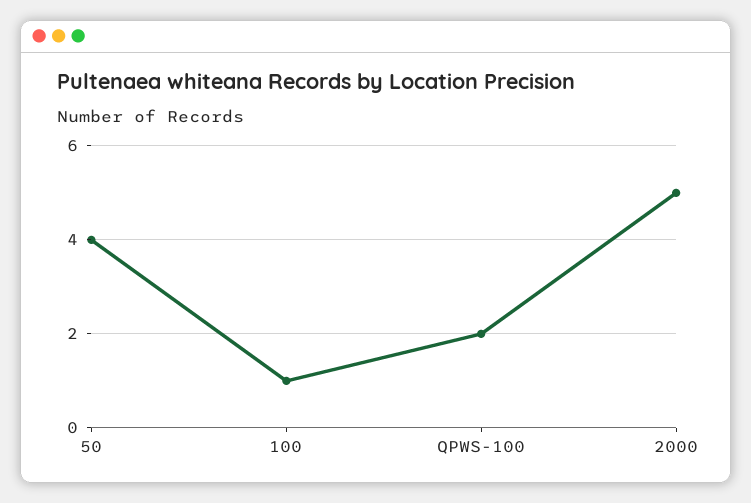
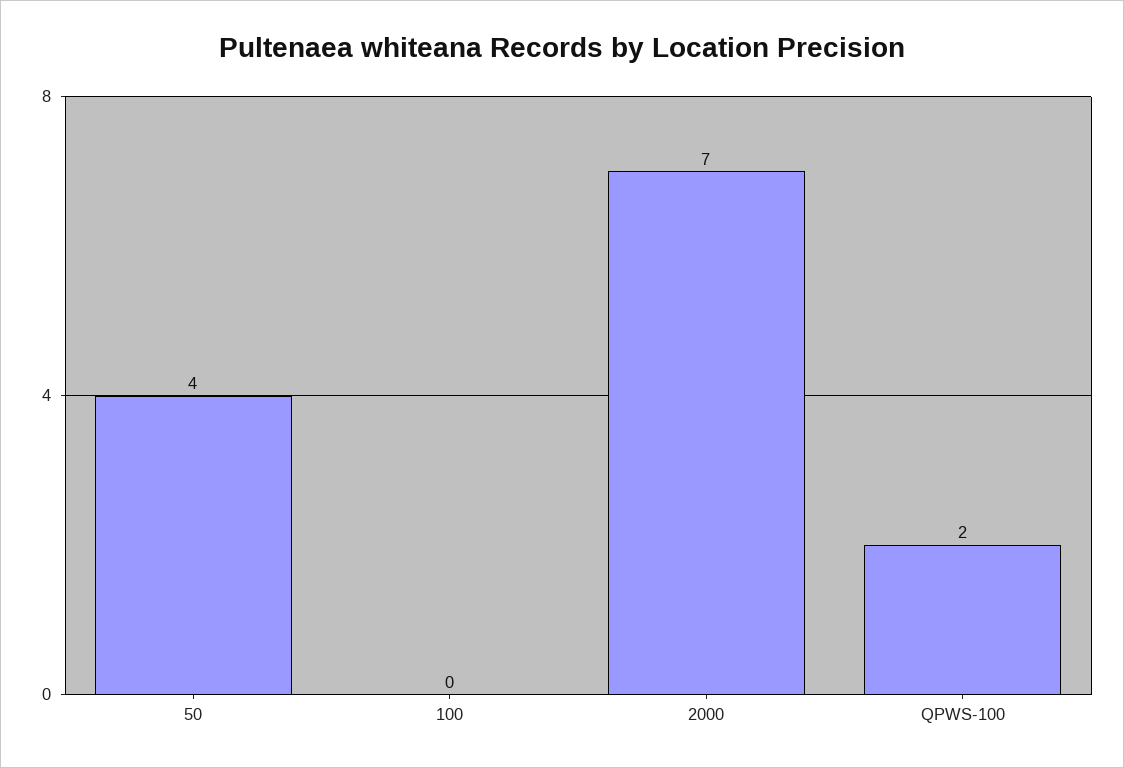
  {
    "50": 4,
-   "100": 1,
+   "100": 0,
    "QPWS-100": 2,
-   "2000": 5
+   "2000": 7
  }

